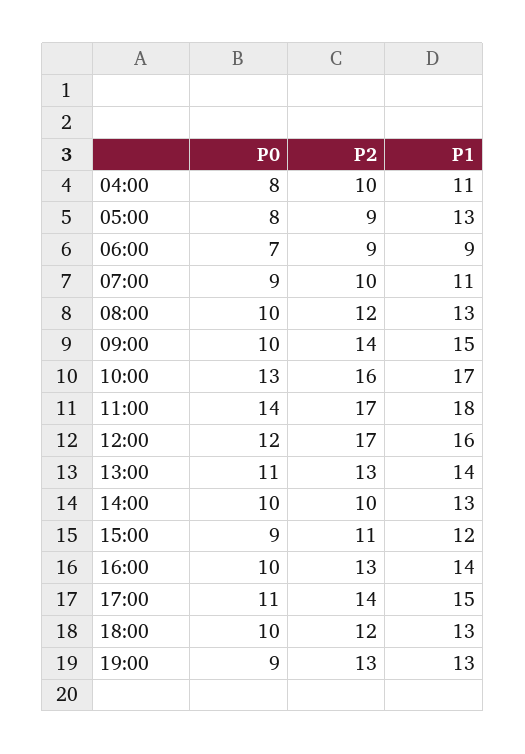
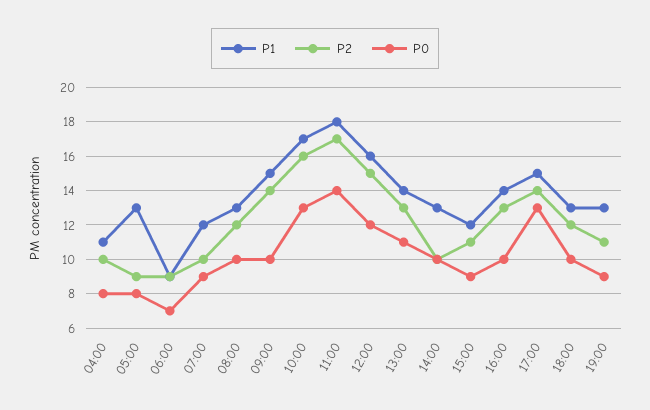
  {
    "P0": {
      "04:00": 8,
      "05:00": 8,
      "06:00": 7,
      "07:00": 9,
      "08:00": 10,
      "09:00": 10,
      "10:00": 13,
      "11:00": 14,
      "12:00": 12,
      "13:00": 11,
      "14:00": 10,
      "15:00": 9,
      "16:00": 10,
-     "17:00": 11,
+     "17:00": 13,
      "18:00": 10,
      "19:00": 9
    },
    "P2": {
      "04:00": 10,
      "05:00": 9,
      "06:00": 9,
      "07:00": 10,
      "08:00": 12,
      "09:00": 14,
      "10:00": 16,
      "11:00": 17,
-     "12:00": 17,
+     "12:00": 15,
      "13:00": 13,
      "14:00": 10,
      "15:00": 11,
      "16:00": 13,
      "17:00": 14,
      "18:00": 12,
-     "19:00": 13
+     "19:00": 11
    },
    "P1": {
      "04:00": 11,
      "05:00": 13,
      "06:00": 9,
-     "07:00": 11,
+     "07:00": 12,
      "08:00": 13,
      "09:00": 15,
      "10:00": 17,
      "11:00": 18,
      "12:00": 16,
      "13:00": 14,
      "14:00": 13,
      "15:00": 12,
      "16:00": 14,
      "17:00": 15,
      "18:00": 13,
      "19:00": 13
    }
  }

